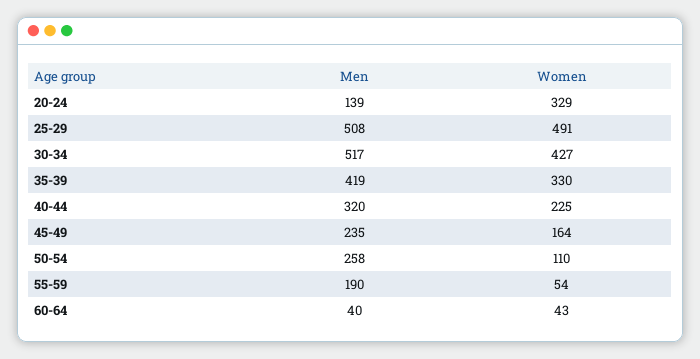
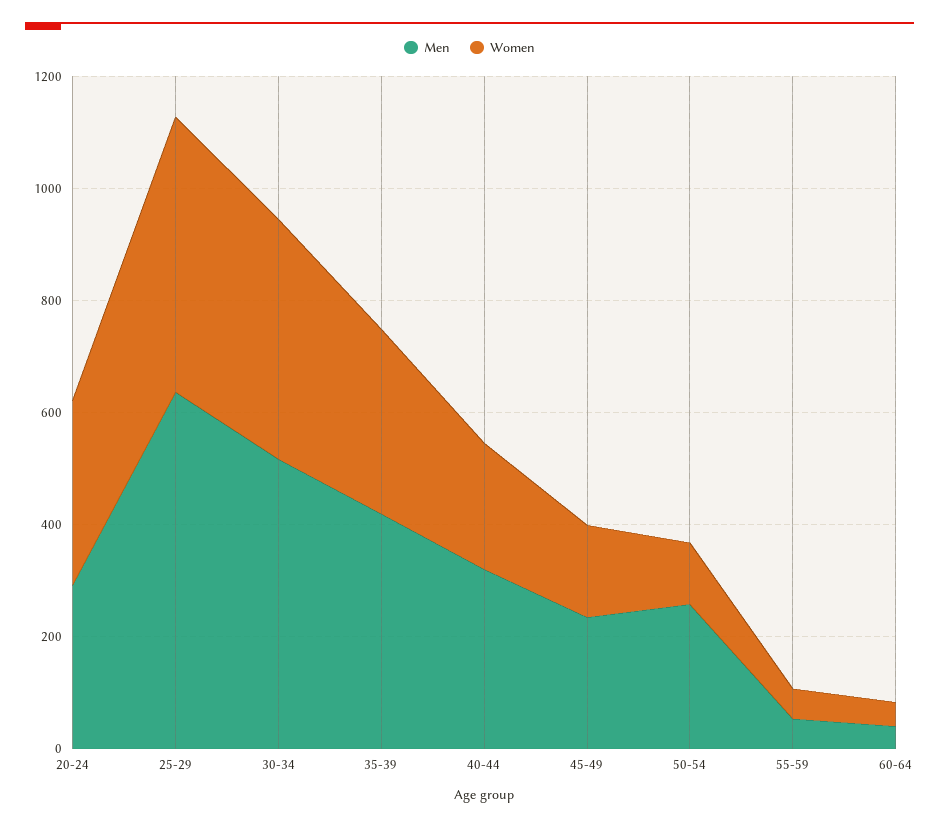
  {
    "Men": {
-     "20-24": 139,
+     "20-24": 300,
-     "25-29": 508,
+     "25-29": 650,
      "30-34": 517,
      "35-39": 419,
      "40-44": 320,
      "45-49": 235,
      "50-54": 258,
-     "55-59": 190,
+     "55-59": 50,
      "60-64": 40
    },
    "Women": {
      "20-24": 329,
      "25-29": 491,
      "30-34": 427,
      "35-39": 330,
      "40-44": 225,
      "45-49": 164,
      "50-54": 110,
      "55-59": 54,
      "60-64": 43
    }
  }

